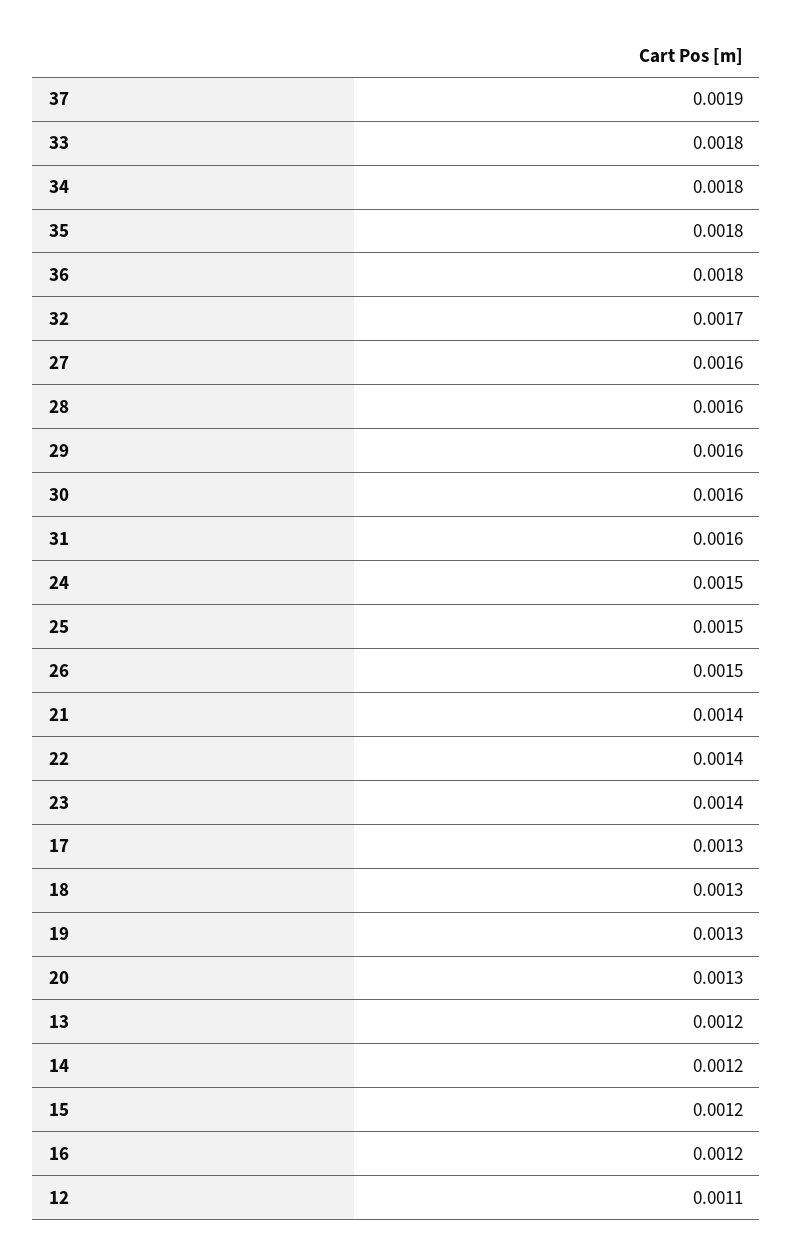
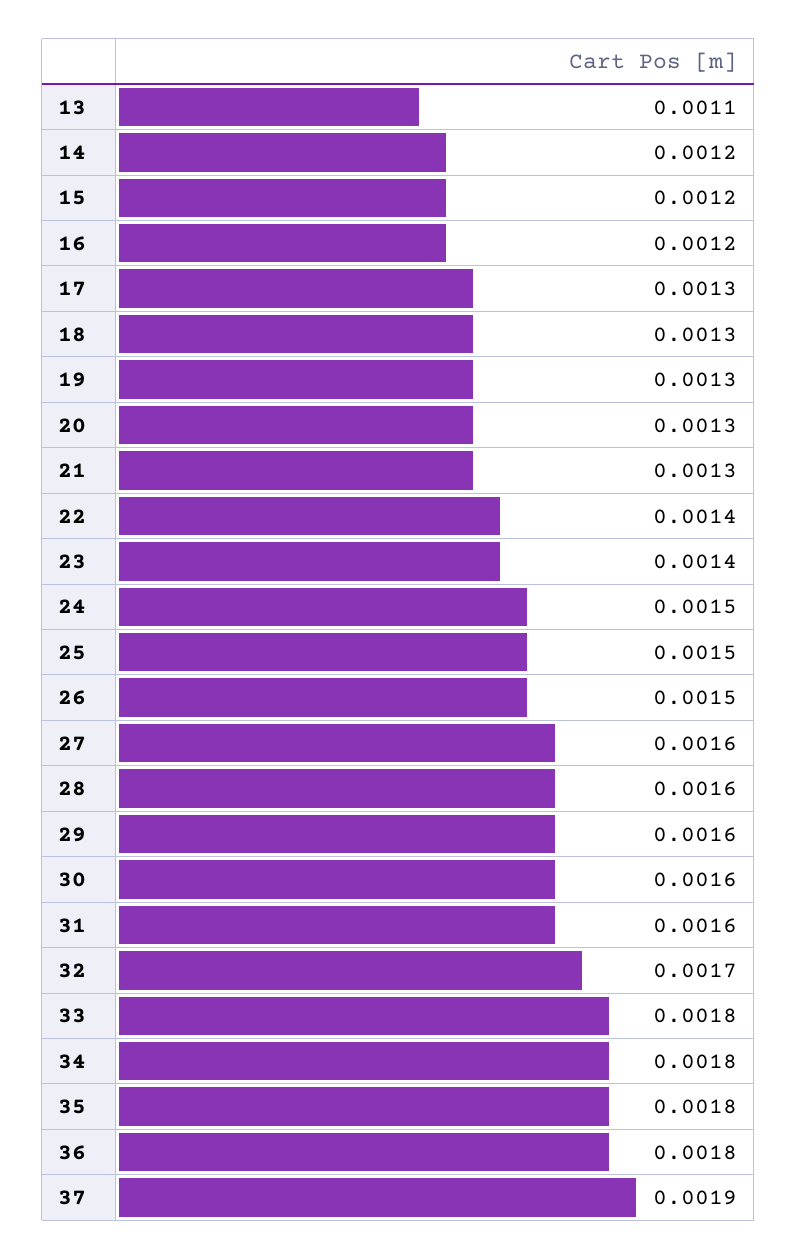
  {
    "37": 0.0019,
    "33": 0.0018,
    "34": 0.0018,
    "35": 0.0018,
    "36": 0.0018,
    "32": 0.0017,
    "27": 0.0016,
    "28": 0.0016,
    "29": 0.0016,
    "30": 0.0016,
    "31": 0.0016,
    "24": 0.0015,
    "25": 0.0015,
    "26": 0.0015,
-   "21": 0.0014,
+   "21": 0.0013,
    "22": 0.0014,
    "23": 0.0014,
    "17": 0.0013,
    "18": 0.0013,
    "19": 0.0013,
    "20": 0.0013,
-   "13": 0.0012,
+   "13": 0.0011,
    "14": 0.0012,
    "15": 0.0012,
-   "16": 0.0012,
+   "16": 0.0012
-   "12": 0.0011
  }

